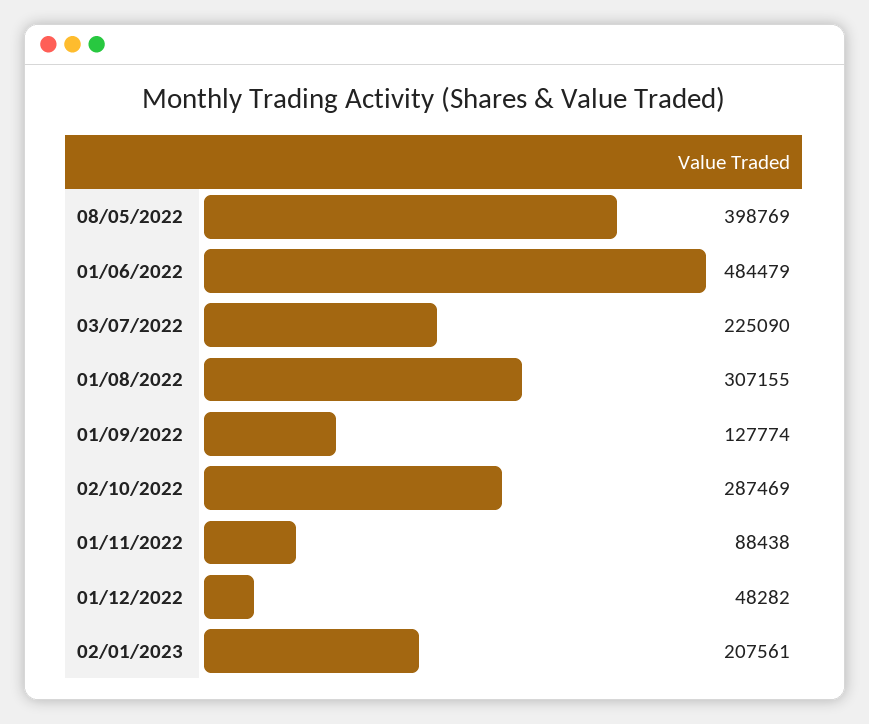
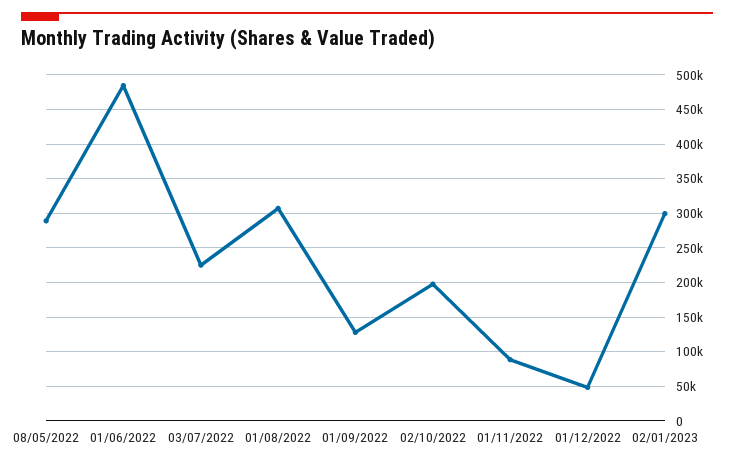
  {
-   "08/05/2022": 398769,
+   "08/05/2022": 290000,
    "01/06/2022": 484479,
    "03/07/2022": 225090,
    "01/08/2022": 307155,
    "01/09/2022": 127774,
-   "02/10/2022": 287469,
+   "02/10/2022": 200000,
    "01/11/2022": 88438,
    "01/12/2022": 48282,
-   "02/01/2023": 207561
+   "02/01/2023": 300000
  }

